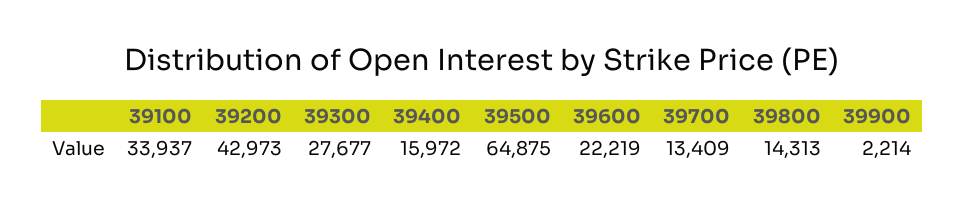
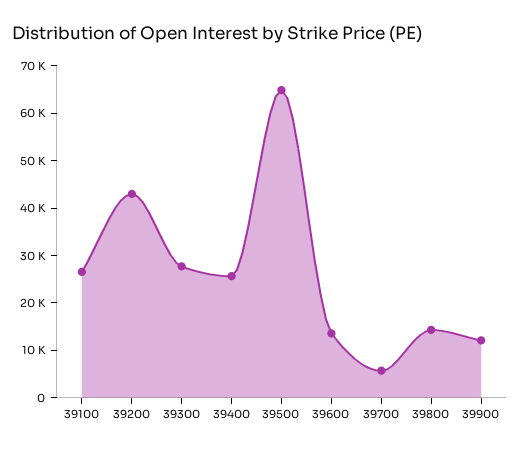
  {
-   "39100": 33937,
+   "39100": 26000,
    "39200": 42973,
    "39300": 27677,
-   "39400": 15972,
+   "39400": 26000,
    "39500": 64875,
-   "39600": 22219,
+   "39600": 14000,
-   "39700": 13409,
+   "39700": 6000,
    "39800": 14313,
-   "39900": 2214
+   "39900": 12000
  }

